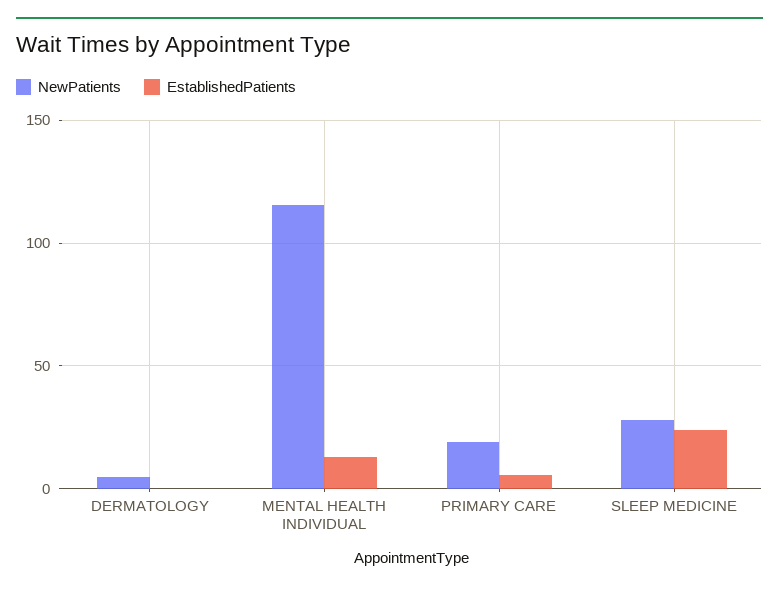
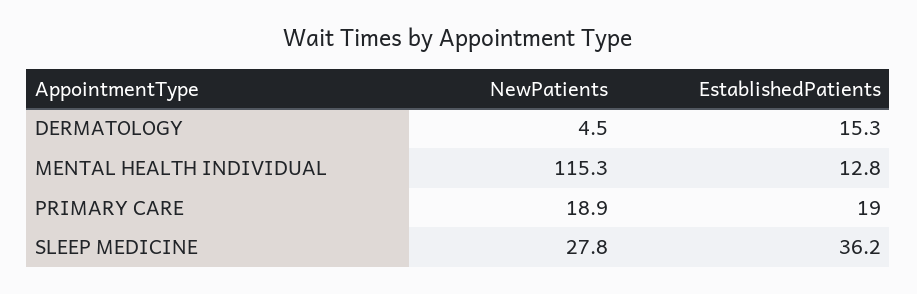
  {
    "NewPatients": {
      "DERMATOLOGY": 4.5,
      "MENTAL HEALTH INDIVIDUAL": 115.3,
      "PRIMARY CARE": 18.9,
      "SLEEP MEDICINE": 27.8
    },
    "EstablishedPatients": {
-     "DERMATOLOGY": 0,
+     "DERMATOLOGY": 15.3,
      "MENTAL HEALTH INDIVIDUAL": 12.8,
-     "PRIMARY CARE": 5,
+     "PRIMARY CARE": 19,
-     "SLEEP MEDICINE": 25
+     "SLEEP MEDICINE": 36.2
    }
  }

